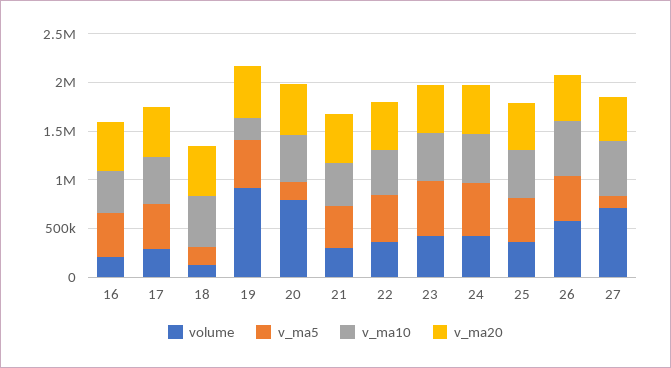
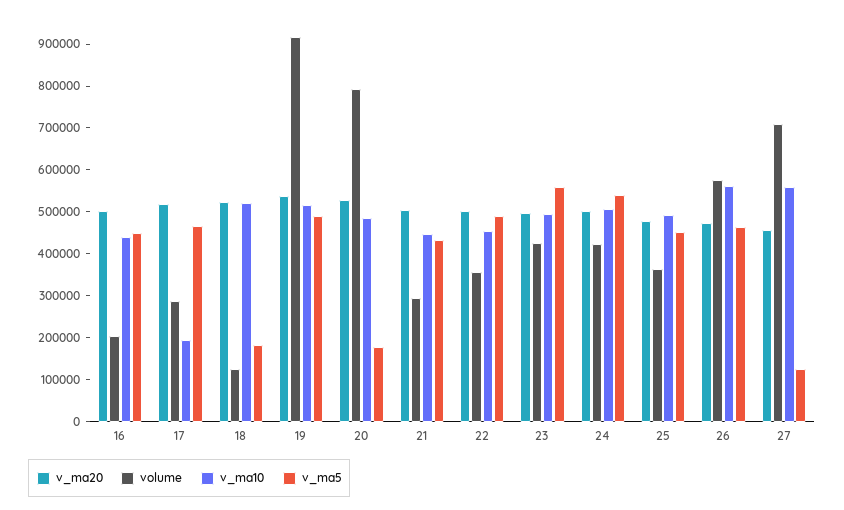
  {
    "volume": {
      "16": 200000,
      "17": 280000,
      "18": 120000,
      "19": 920000,
      "20": 800000,
      "21": 300000,
      "22": 360000,
      "23": 420000,
      "24": 420000,
      "25": 360000,
      "26": 580000,
      "27": 720000
    },
    "v_ma5": {
      "16": 440000,
      "17": 460000,
      "18": 180000,
      "19": 500000,
      "20": 180000,
      "21": 440000,
      "22": 480000,
      "23": 560000,
      "24": 540000,
      "25": 460000,
      "26": 460000,
      "27": 120000
    },
    "v_ma10": {
      "16": 440000,
-     "17": 500000,
+     "17": 200000,
      "18": 520000,
-     "19": 200000,
+     "19": 520000,
      "20": 480000,
      "21": 440000,
      "22": 460000,
      "23": 500000,
      "24": 500000,
      "25": 500000,
      "26": 560000,
      "27": 560000
    },
    "v_ma20": {
      "16": 500000,
      "17": 520000,
      "18": 520000,
      "19": 540000,
      "20": 520000,
      "21": 500000,
      "22": 500000,
      "23": 500000,
      "24": 500000,
      "25": 480000,
      "26": 480000,
      "27": 460000
    }
  }

